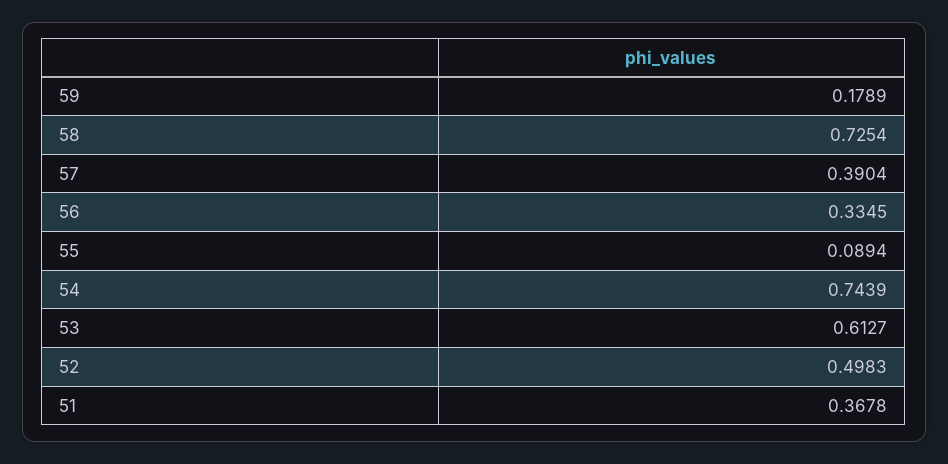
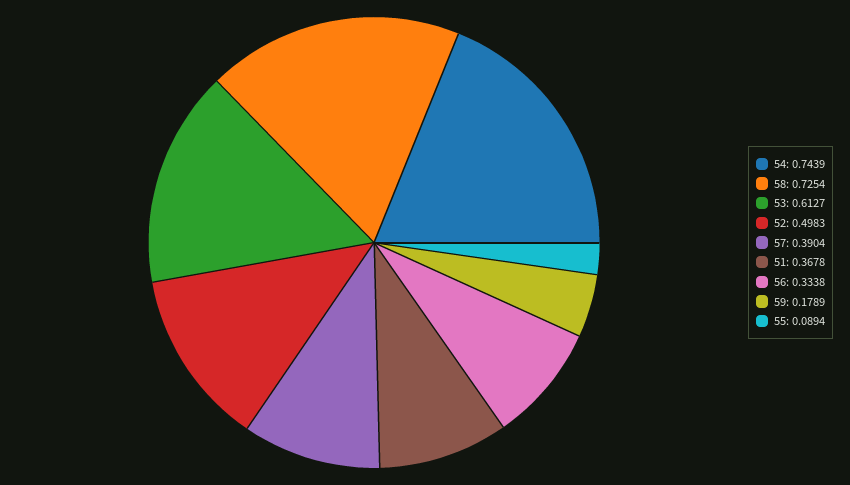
  {
    "59": 0.1789,
    "58": 0.7254,
    "57": 0.3904,
-   "56": 0.3345,
+   "56": 0.3338,
    "55": 0.0894,
    "54": 0.7439,
    "53": 0.6127,
    "52": 0.4983,
    "51": 0.3678
  }

